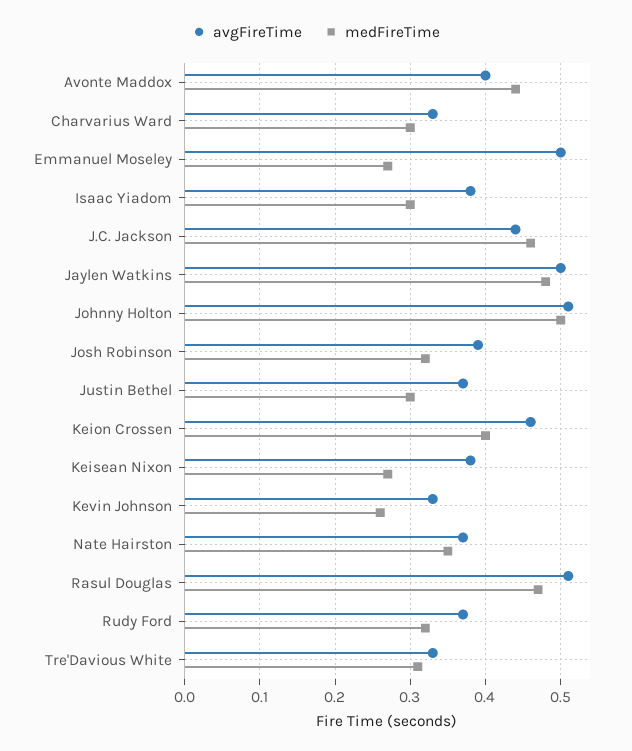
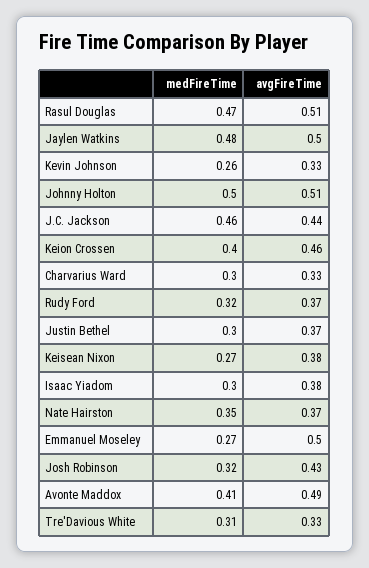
  {
    "avgFireTime": {
-     "Avonte Maddox": 0.4,
+     "Avonte Maddox": 0.49,
      "Charvarius Ward": 0.33,
      "Emmanuel Moseley": 0.5,
      "Isaac Yiadom": 0.38,
      "J.C. Jackson": 0.44,
      "Jaylen Watkins": 0.5,
      "Johnny Holton": 0.51,
-     "Josh Robinson": 0.39,
+     "Josh Robinson": 0.43,
      "Justin Bethel": 0.37,
      "Keion Crossen": 0.46,
      "Keisean Nixon": 0.38,
      "Kevin Johnson": 0.33,
      "Nate Hairston": 0.37,
      "Rasul Douglas": 0.51,
      "Rudy Ford": 0.37,
      "Tre'Davious White": 0.33
    },
    "medFireTime": {
-     "Avonte Maddox": 0.44,
+     "Avonte Maddox": 0.41,
      "Charvarius Ward": 0.3,
      "Emmanuel Moseley": 0.27,
      "Isaac Yiadom": 0.3,
      "J.C. Jackson": 0.46,
      "Jaylen Watkins": 0.48,
      "Johnny Holton": 0.5,
      "Josh Robinson": 0.32,
      "Justin Bethel": 0.3,
      "Keion Crossen": 0.4,
      "Keisean Nixon": 0.27,
      "Kevin Johnson": 0.26,
      "Nate Hairston": 0.35,
      "Rasul Douglas": 0.47,
      "Rudy Ford": 0.32,
      "Tre'Davious White": 0.31
    }
  }

